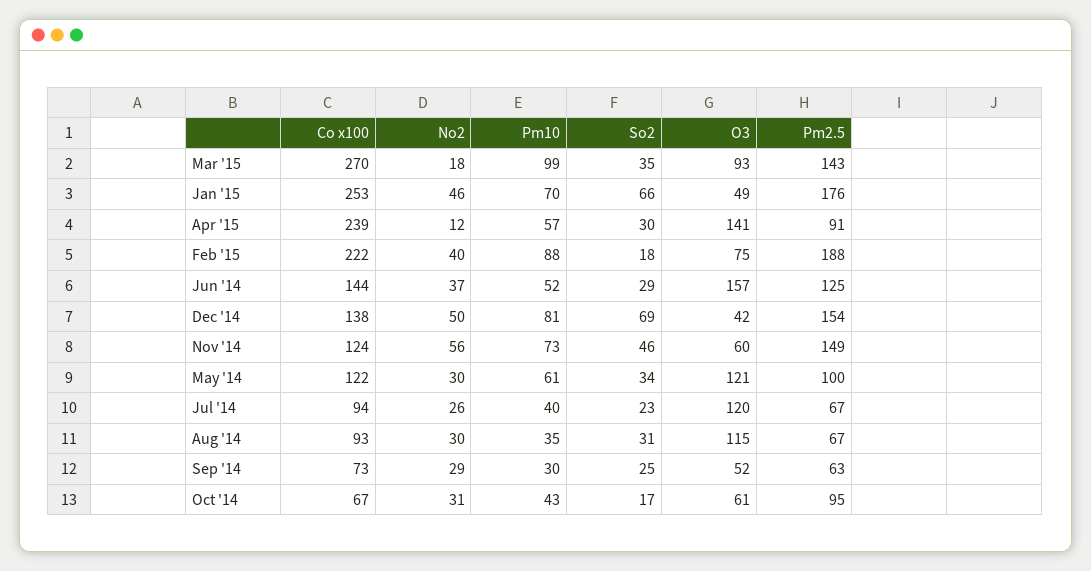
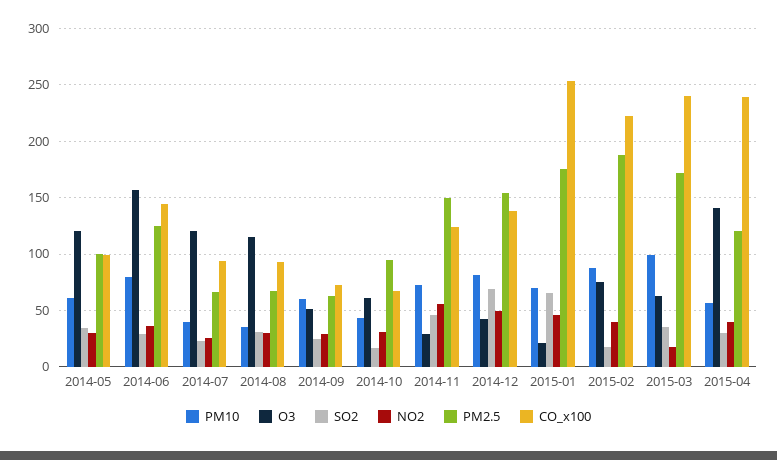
  {
    "Co x100": {
-     "Mar '15": 270,
+     "Mar '15": 240,
      "Jan '15": 253,
      "Apr '15": 239,
      "Feb '15": 222,
      "Jun '14": 144,
      "Dec '14": 138,
      "Nov '14": 124,
-     "May '14": 122,
+     "May '14": 100,
      "Jul '14": 94,
      "Aug '14": 93,
      "Sep '14": 73,
      "Oct '14": 67
    },
    "No2": {
      "Mar '15": 18,
      "Jan '15": 46,
-     "Apr '15": 12,
+     "Apr '15": 40,
      "Feb '15": 40,
      "Jun '14": 37,
      "Dec '14": 50,
      "Nov '14": 56,
      "May '14": 30,
      "Jul '14": 26,
      "Aug '14": 30,
      "Sep '14": 29,
      "Oct '14": 31
    },
    "Pm10": {
      "Mar '15": 99,
      "Jan '15": 70,
      "Apr '15": 57,
      "Feb '15": 88,
-     "Jun '14": 52,
+     "Jun '14": 80,
      "Dec '14": 81,
      "Nov '14": 73,
      "May '14": 61,
      "Jul '14": 40,
      "Aug '14": 35,
-     "Sep '14": 30,
+     "Sep '14": 60,
      "Oct '14": 43
    },
    "So2": {
      "Mar '15": 35,
      "Jan '15": 66,
      "Apr '15": 30,
      "Feb '15": 18,
      "Jun '14": 29,
      "Dec '14": 69,
      "Nov '14": 46,
      "May '14": 34,
      "Jul '14": 23,
      "Aug '14": 31,
      "Sep '14": 25,
      "Oct '14": 17
    },
    "O3": {
-     "Mar '15": 93,
+     "Mar '15": 60,
-     "Jan '15": 49,
+     "Jan '15": 20,
      "Apr '15": 141,
      "Feb '15": 75,
      "Jun '14": 157,
      "Dec '14": 42,
-     "Nov '14": 60,
+     "Nov '14": 30,
      "May '14": 121,
      "Jul '14": 120,
      "Aug '14": 115,
      "Sep '14": 52,
      "Oct '14": 61
    },
    "Pm2.5": {
-     "Mar '15": 143,
+     "Mar '15": 170,
      "Jan '15": 176,
-     "Apr '15": 91,
+     "Apr '15": 120,
      "Feb '15": 188,
      "Jun '14": 125,
      "Dec '14": 154,
      "Nov '14": 149,
      "May '14": 100,
      "Jul '14": 67,
      "Aug '14": 67,
      "Sep '14": 63,
      "Oct '14": 95
    }
  }

